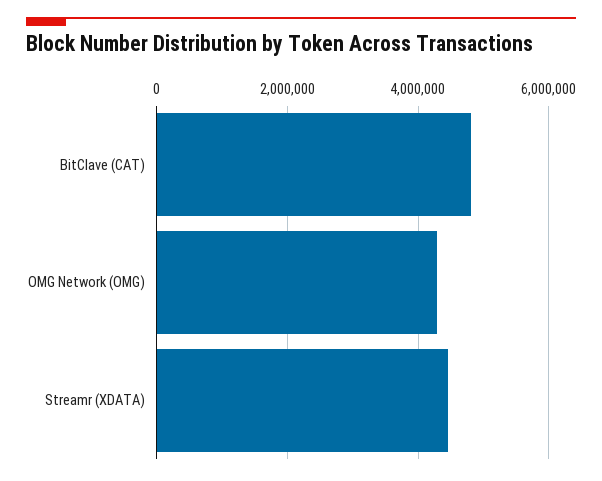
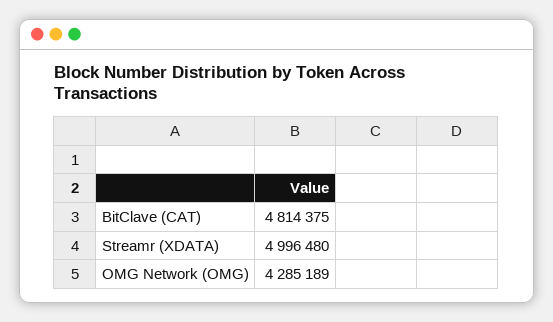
  {
    "BitClave (CAT)": 4814375,
    "OMG Network (OMG)": 4285189,
-   "Streamr (XDATA)": 4400000
+   "Streamr (XDATA)": 4996480
  }

